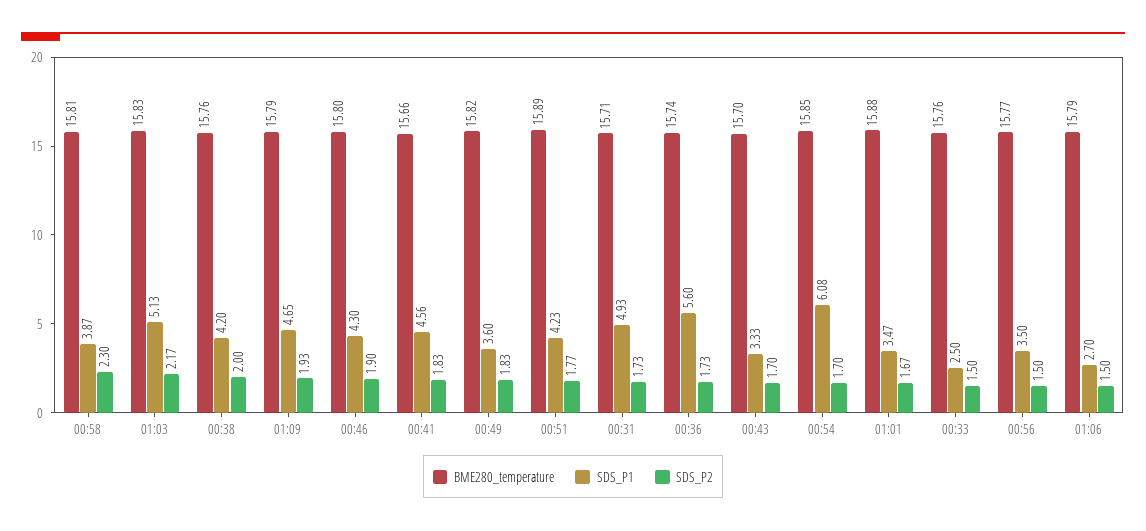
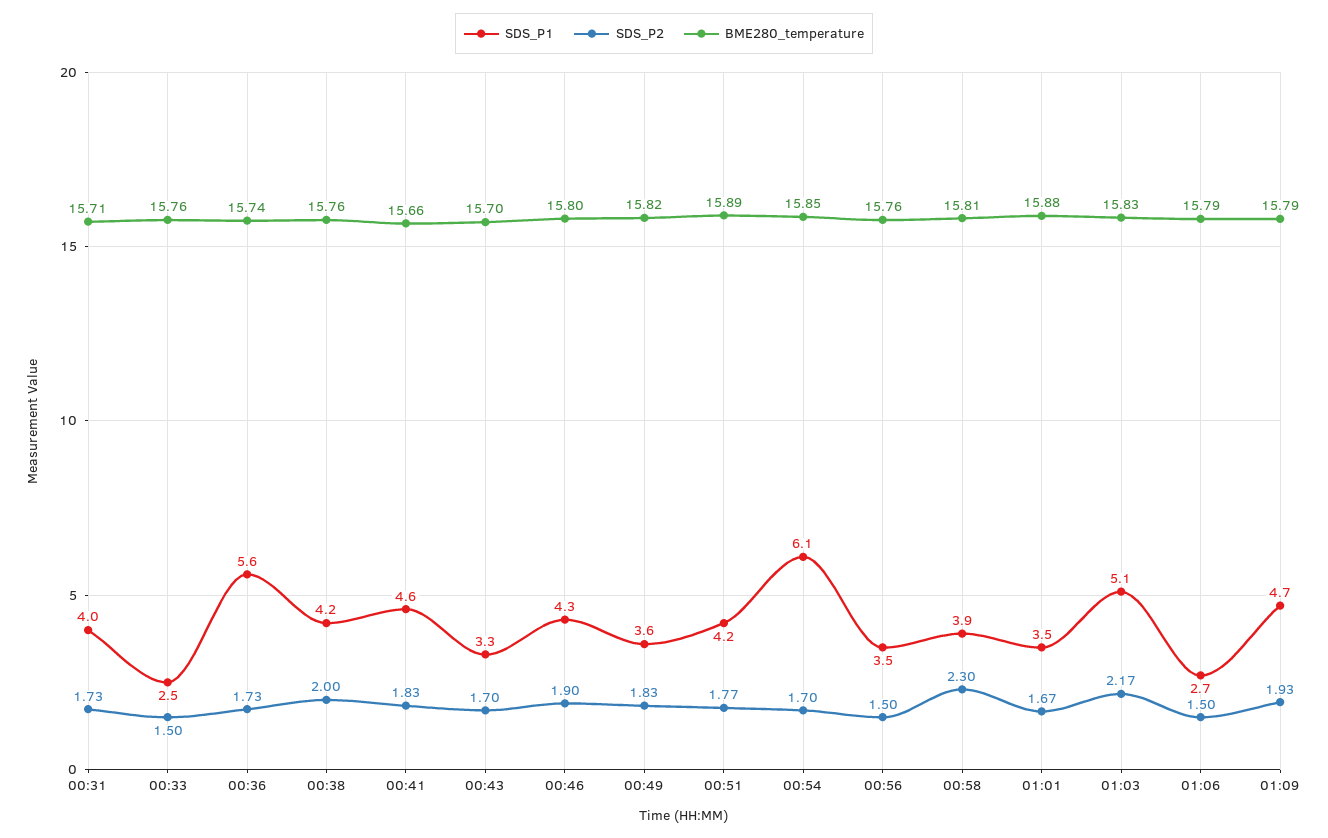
  {
    "BME280_temperature": {
      "00:58": 15.81,
      "01:03": 15.83,
      "00:38": 15.76,
      "01:09": 15.79,
      "00:46": 15.8,
      "00:41": 15.66,
      "00:49": 15.82,
      "00:51": 15.89,
      "00:31": 15.71,
      "00:36": 15.74,
      "00:43": 15.7,
      "00:54": 15.85,
      "01:01": 15.88,
      "00:33": 15.76,
-     "00:56": 15.77,
+     "00:56": 15.76,
      "01:06": 15.79
    },
    "SDS_P1": {
      "00:58": 3.87,
      "01:03": 5.13,
      "00:38": 4.2,
      "01:09": 4.65,
      "00:46": 4.3,
      "00:41": 4.56,
      "00:49": 3.6,
      "00:51": 4.23,
-     "00:31": 4.93,
+     "00:31": 4,
      "00:36": 5.6,
      "00:43": 3.33,
      "00:54": 6.08,
      "01:01": 3.47,
      "00:33": 2.5,
      "00:56": 3.5,
      "01:06": 2.7
    },
    "SDS_P2": {
      "00:58": 2.3,
      "01:03": 2.17,
      "00:38": 2,
      "01:09": 1.93,
      "00:46": 1.9,
      "00:41": 1.83,
      "00:49": 1.83,
      "00:51": 1.77,
      "00:31": 1.73,
      "00:36": 1.73,
      "00:43": 1.7,
      "00:54": 1.7,
      "01:01": 1.67,
      "00:33": 1.5,
      "00:56": 1.5,
      "01:06": 1.5
    }
  }

